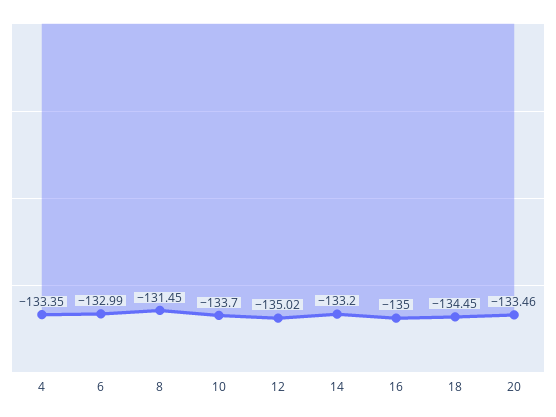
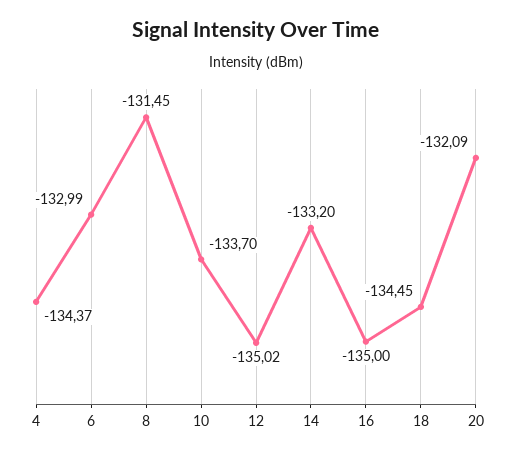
  {
-   "4": -133.35,
+   "4": -134.37,
    "6": -132.99,
    "8": -131.45,
    "10": -133.7,
    "12": -135.02,
    "14": -133.2,
    "16": -135,
    "18": -134.45,
-   "20": -133.46
+   "20": -132.09
  }

